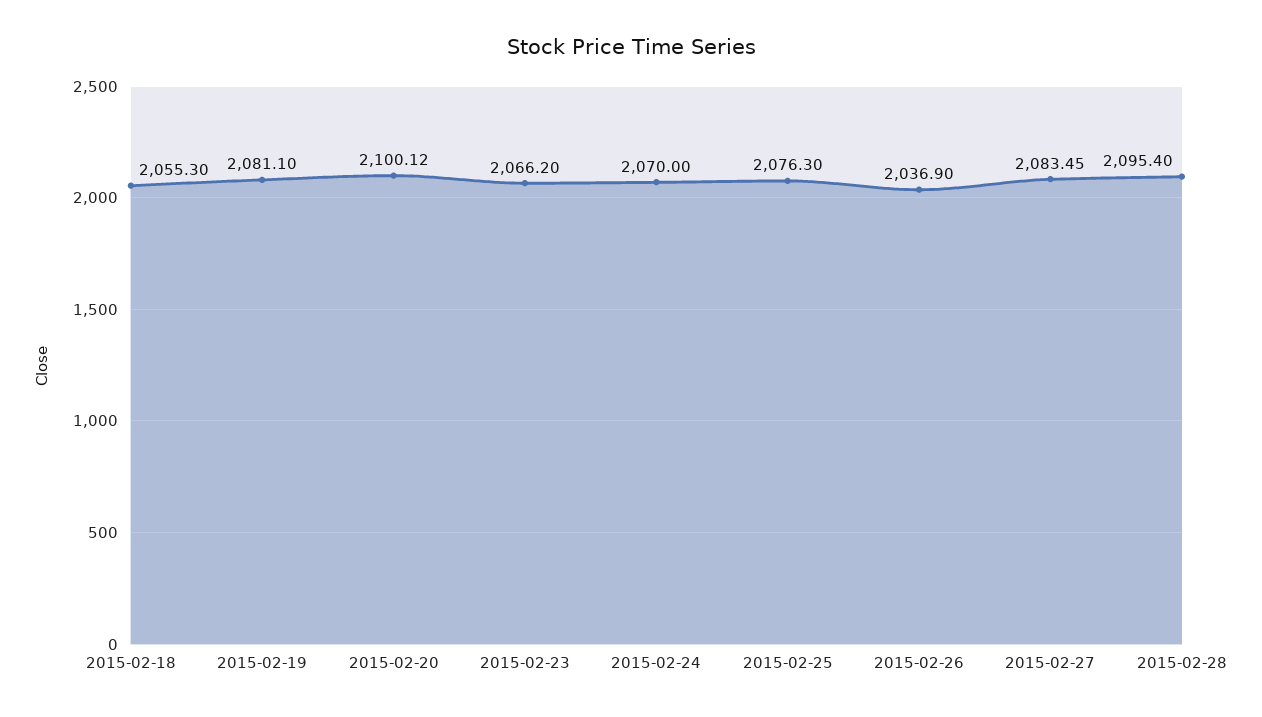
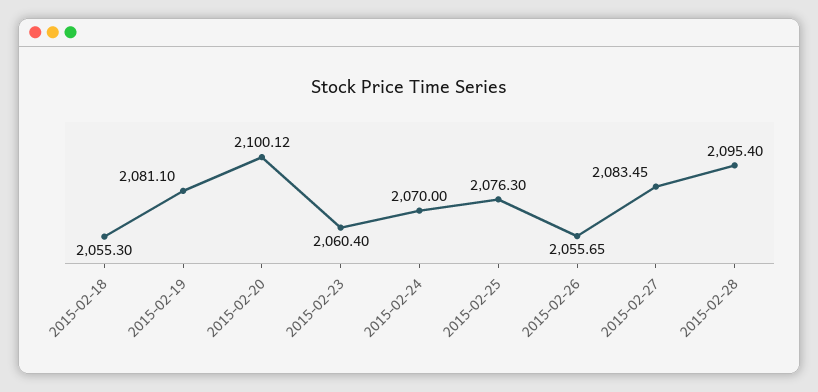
  {
    "2015-02-18": 2055.3,
    "2015-02-19": 2081.1,
    "2015-02-20": 2100.12,
-   "2015-02-23": 2066.2,
+   "2015-02-23": 2060.4,
    "2015-02-24": 2070,
    "2015-02-25": 2076.3,
-   "2015-02-26": 2036.9,
+   "2015-02-26": 2055.65,
    "2015-02-27": 2083.45,
    "2015-02-28": 2095.4
  }

